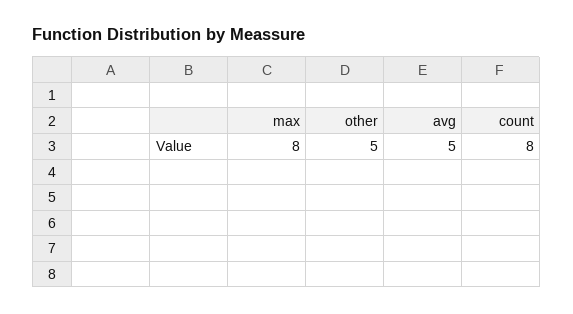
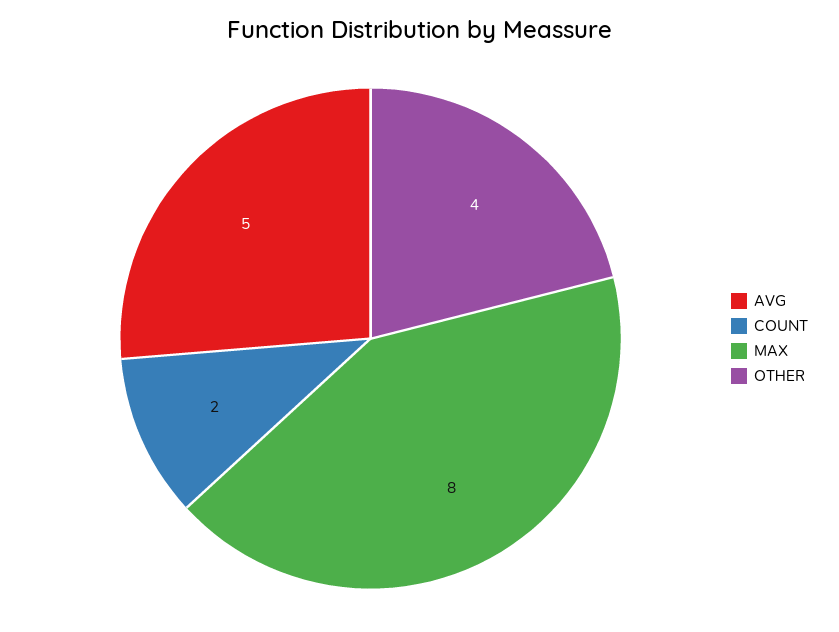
  {
    "max": 8,
-   "other": 5,
+   "other": 4,
    "avg": 5,
-   "count": 8
+   "count": 2
  }

